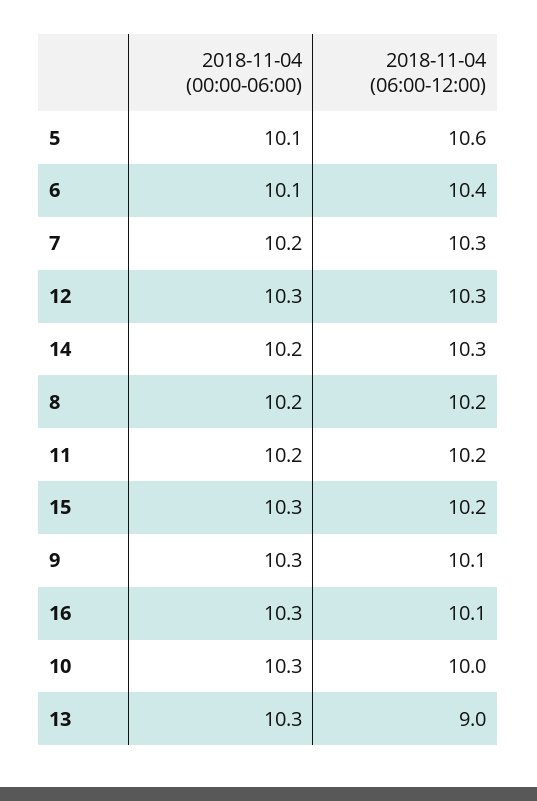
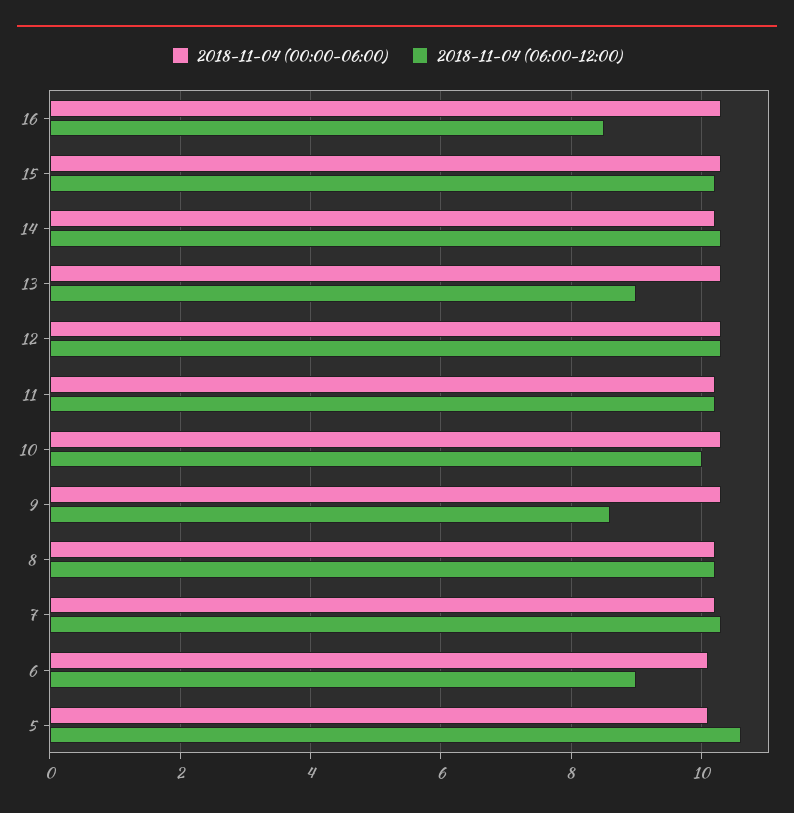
  {
    "2018-11-04 (00:00-06:00)": {
      "5": 10.1,
      "6": 10.1,
      "7": 10.2,
      "12": 10.3,
      "14": 10.2,
      "8": 10.2,
      "11": 10.2,
      "15": 10.3,
      "9": 10.3,
      "16": 10.3,
      "10": 10.3,
      "13": 10.3
    },
    "2018-11-04 (06:00-12:00)": {
      "5": 10.6,
-     "6": 10.4,
+     "6": 9,
      "7": 10.3,
      "12": 10.3,
      "14": 10.3,
      "8": 10.2,
      "11": 10.2,
      "15": 10.2,
-     "9": 10.1,
+     "9": 8.5,
-     "16": 10.1,
+     "16": 8.5,
      "10": 10,
      "13": 9
    }
  }

